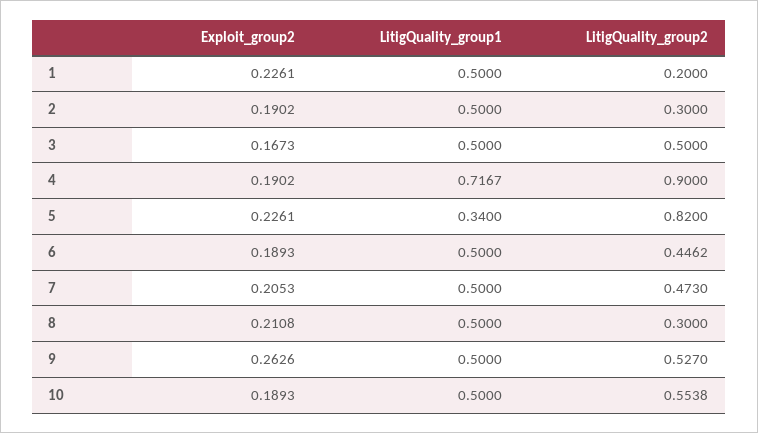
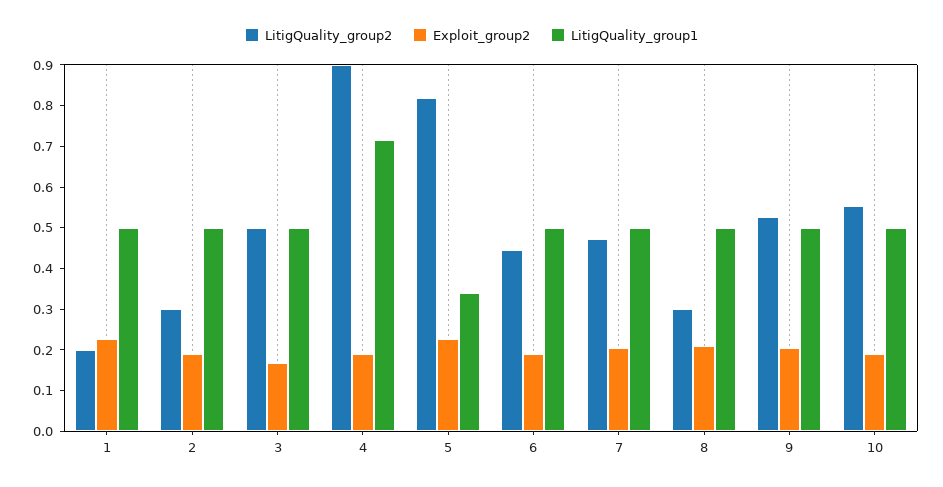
  {
    "Exploit_group2": {
      "1": 0.2261,
      "2": 0.1902,
      "3": 0.1673,
      "4": 0.1902,
      "5": 0.2261,
      "6": 0.1893,
      "7": 0.2053,
      "8": 0.2108,
-     "9": 0.2626,
+     "9": 0.2,
      "10": 0.1893
    },
    "LitigQuality_group1": {
      "1": 0.5,
      "2": 0.5,
      "3": 0.5,
      "4": 0.7167,
      "5": 0.34,
      "6": 0.5,
      "7": 0.5,
      "8": 0.5,
      "9": 0.5,
      "10": 0.5
    },
    "LitigQuality_group2": {
      "1": 0.2,
      "2": 0.3,
      "3": 0.5,
      "4": 0.9,
      "5": 0.82,
      "6": 0.4462,
      "7": 0.473,
      "8": 0.3,
      "9": 0.527,
      "10": 0.5538
    }
  }

